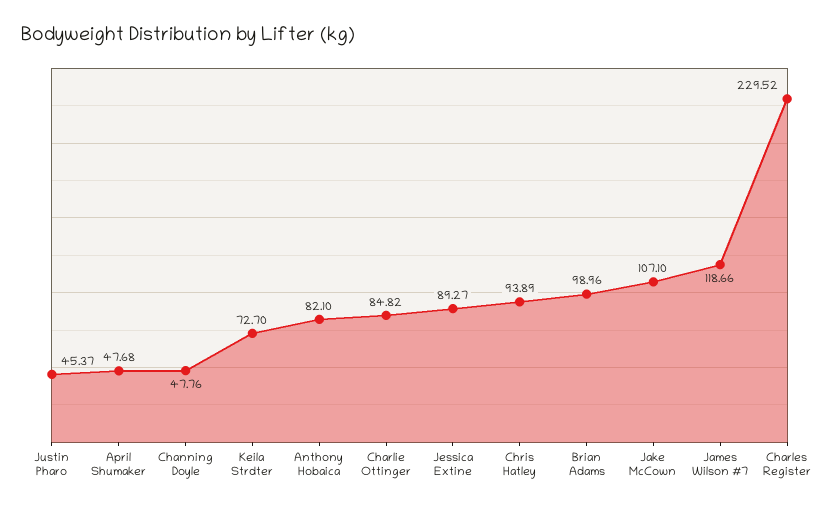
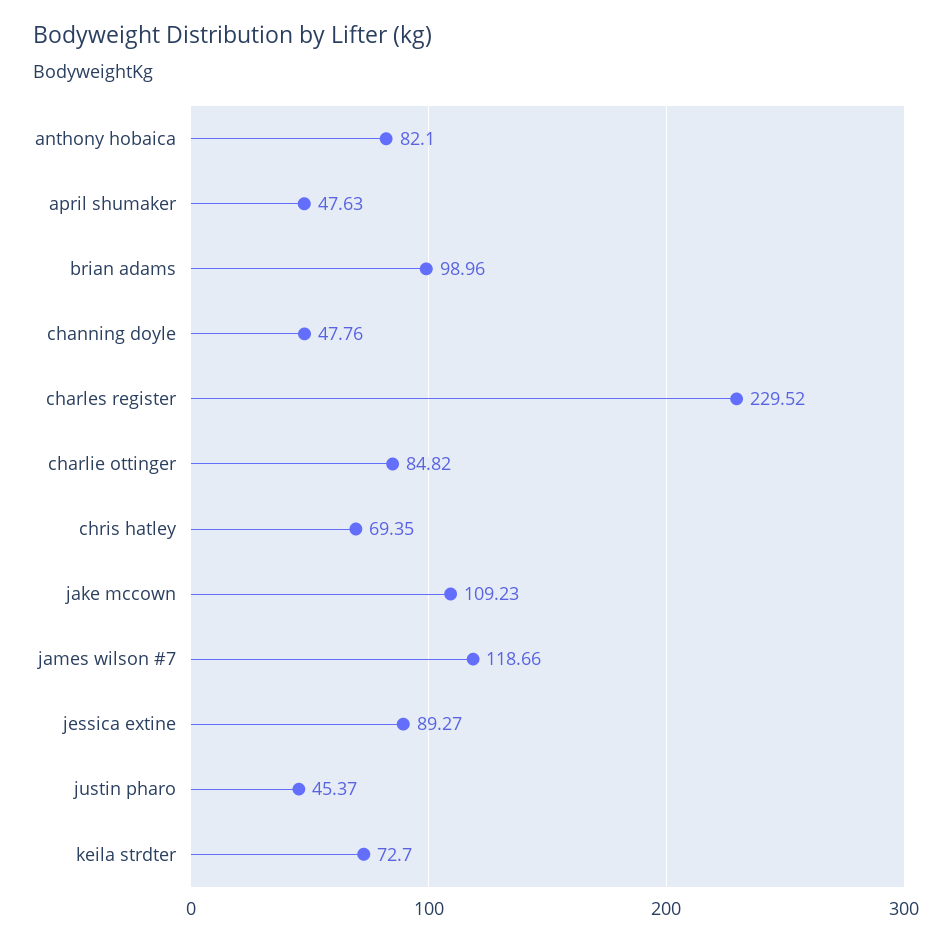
  {
    "Justin Pharo": 45.37,
-   "April Shumaker": 47.68,
+   "April Shumaker": 47.63,
    "Channing Doyle": 47.76,
    "Keila Strdter": 72.7,
    "Anthony Hobaica": 82.1,
    "Charlie Ottinger": 84.82,
    "Jessica Extine": 89.27,
-   "Chris Hatley": 93.89,
+   "Chris Hatley": 69.35,
    "Brian Adams": 98.96,
-   "Jake McCown": 107.1,
+   "Jake McCown": 109.23,
    "James Wilson #7": 118.66,
    "Charles Register": 229.52
  }

